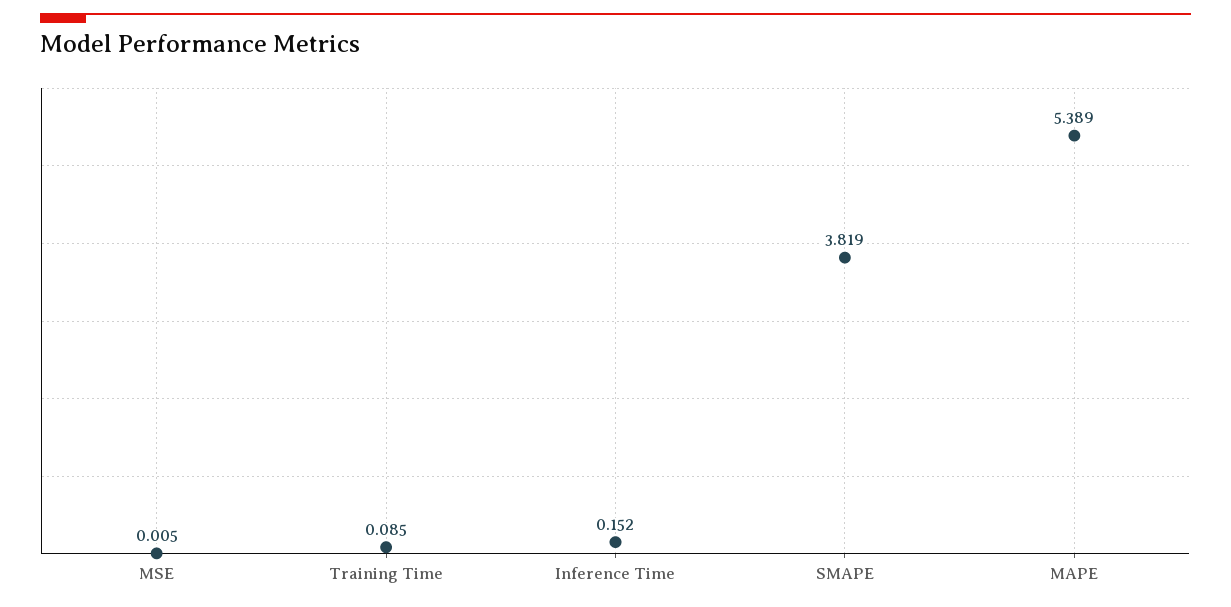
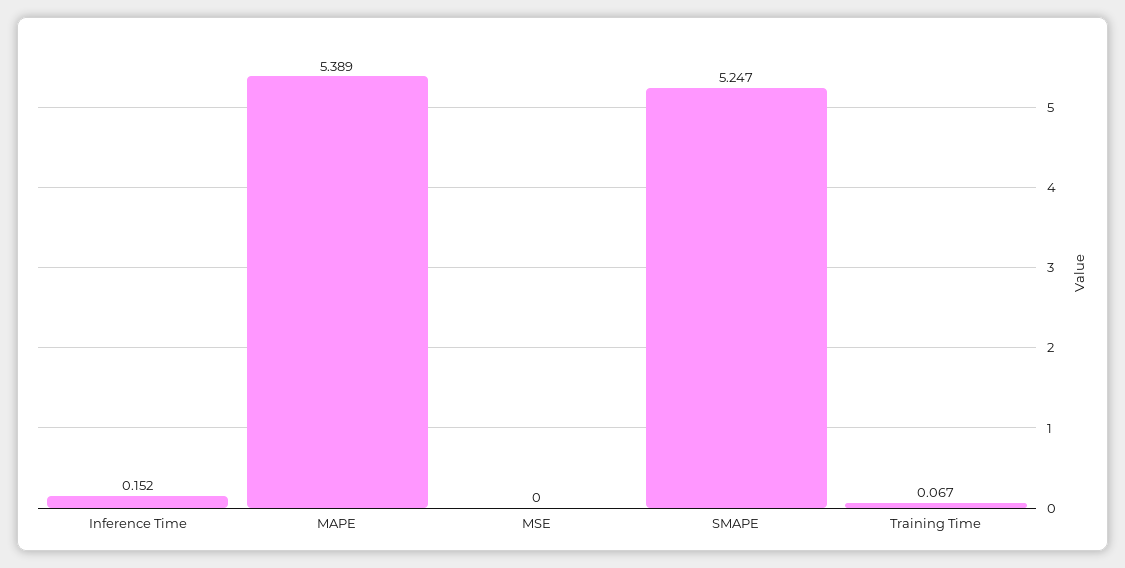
  {
-   "MSE": 0.005,
+   "MSE": 0,
-   "Training Time": 0.085,
+   "Training Time": 0.067,
    "Inference Time": 0.152,
-   "SMAPE": 3.819,
+   "SMAPE": 5.247,
    "MAPE": 5.389
  }

